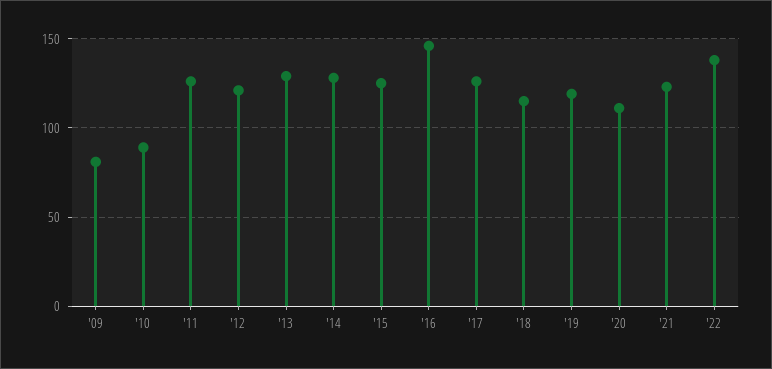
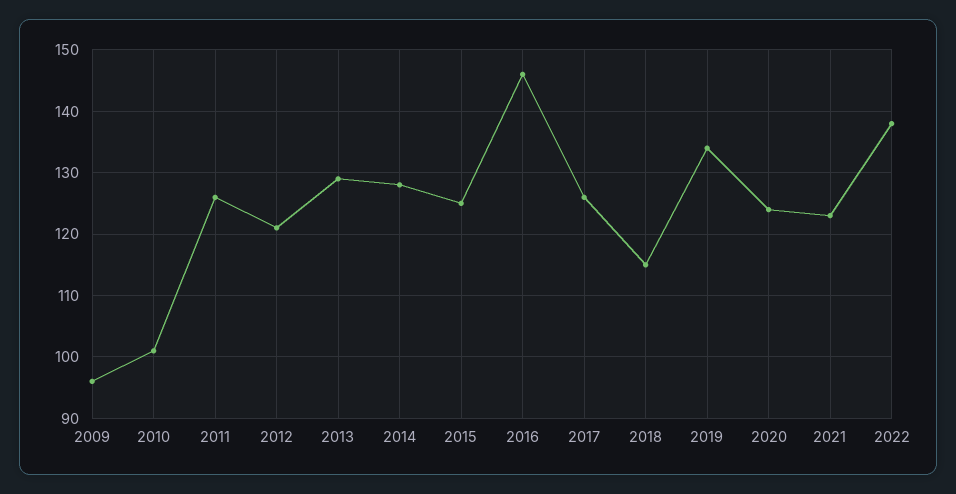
  {
-   "'09": 80,
+   "'09": 96,
-   "'10": 90,
+   "'10": 101,
    "'11": 126,
    "'12": 121,
    "'13": 129,
    "'14": 128,
    "'15": 125,
    "'16": 146,
    "'17": 126,
    "'18": 115,
-   "'19": 120,
+   "'19": 134,
-   "'20": 110,
+   "'20": 124,
    "'21": 123,
    "'22": 138
  }

